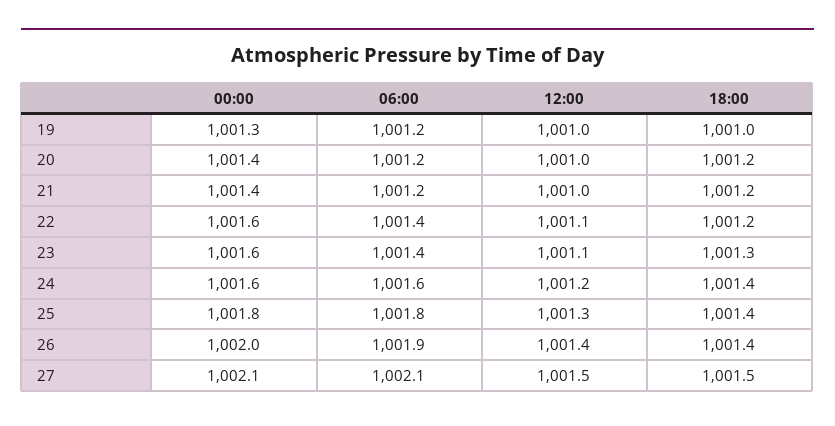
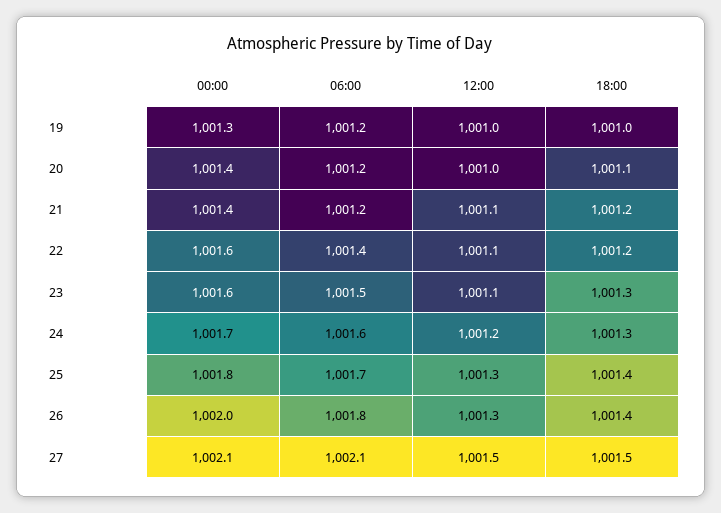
  {
    "00:00": {
      "19": 1001.3,
      "20": 1001.4,
      "21": 1001.4,
      "22": 1001.6,
      "23": 1001.6,
-     "24": 1001.6,
+     "24": 1001.7,
      "25": 1001.8,
      "26": 1002,
      "27": 1002.1
    },
    "06:00": {
      "19": 1001.2,
      "20": 1001.2,
      "21": 1001.2,
      "22": 1001.4,
-     "23": 1001.4,
+     "23": 1001.5,
      "24": 1001.6,
-     "25": 1001.8,
+     "25": 1001.7,
-     "26": 1001.9,
+     "26": 1001.8,
      "27": 1002.1
    },
    "12:00": {
      "19": 1001,
      "20": 1001,
-     "21": 1001,
+     "21": 1001.1,
      "22": 1001.1,
      "23": 1001.1,
      "24": 1001.2,
      "25": 1001.3,
-     "26": 1001.4,
+     "26": 1001.3,
      "27": 1001.5
    },
    "18:00": {
      "19": 1001,
-     "20": 1001.2,
+     "20": 1001.1,
      "21": 1001.2,
      "22": 1001.2,
      "23": 1001.3,
-     "24": 1001.4,
+     "24": 1001.3,
      "25": 1001.4,
      "26": 1001.4,
      "27": 1001.5
    }
  }

